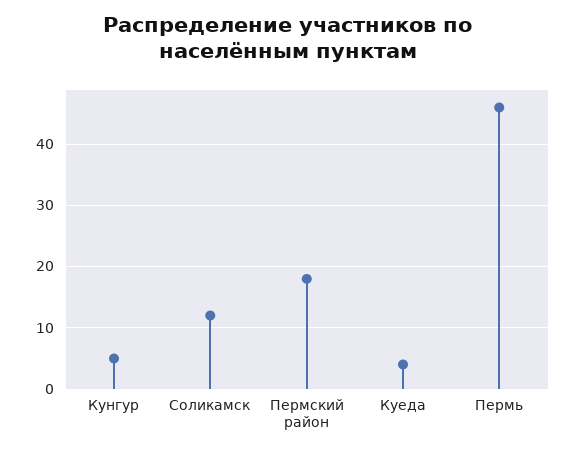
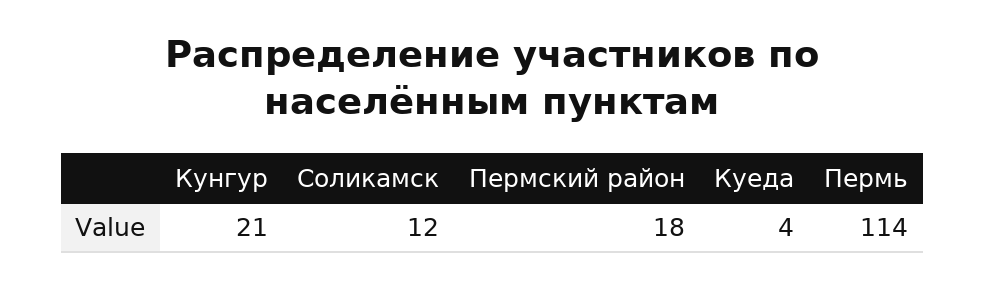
  {
-   "Кунгур": 5,
+   "Кунгур": 21,
    "Соликамск": 12,
    "Пермский район": 18,
    "Куеда": 4,
-   "Пермь": 46
+   "Пермь": 114
  }

